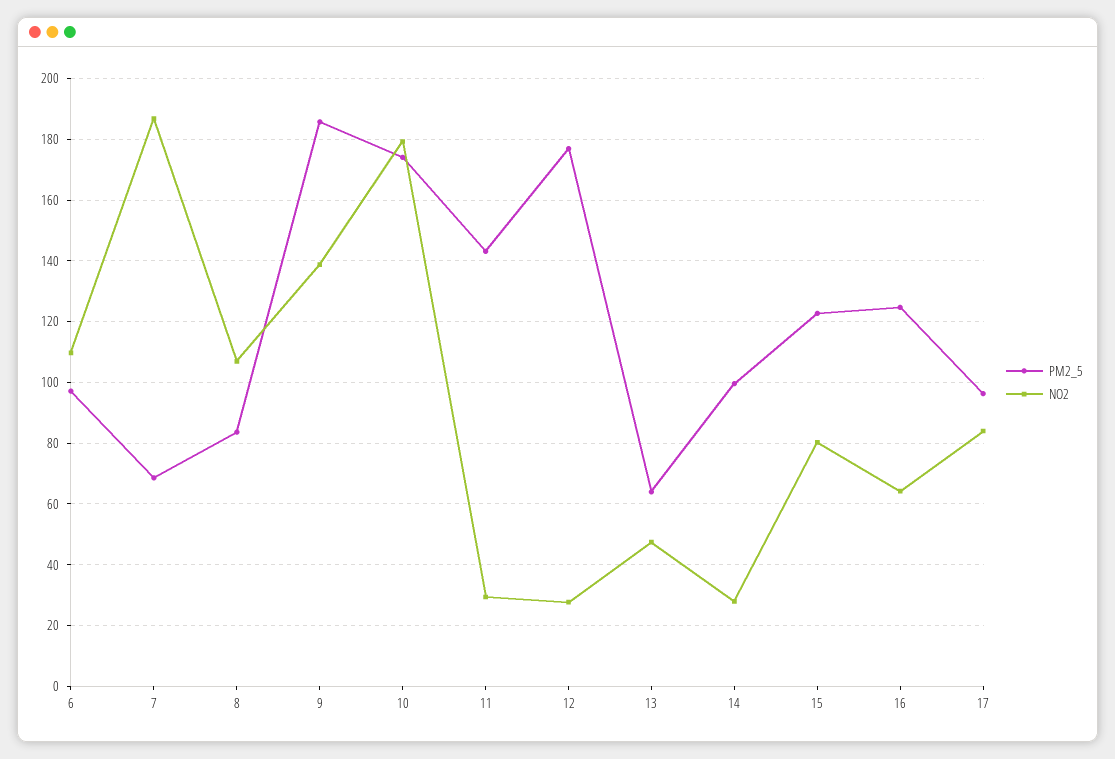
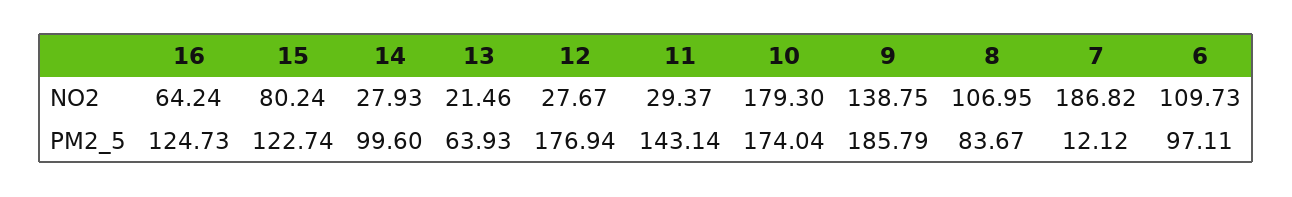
  {
    "PM2_5": {
      "6": 97.11,
-     "7": 68,
+     "7": 12.12,
      "8": 83.67,
      "9": 185.79,
      "10": 174.04,
      "11": 143.14,
      "12": 176.94,
      "13": 63.93,
      "14": 99.6,
      "15": 122.74,
-     "16": 124.73,
+     "16": 124.73
-     "17": 96
    },
    "NO2": {
      "6": 109.73,
      "7": 186.82,
      "8": 106.95,
      "9": 138.75,
      "10": 179.3,
      "11": 29.37,
      "12": 27.67,
-     "13": 48,
+     "13": 21.46,
      "14": 27.93,
      "15": 80.24,
-     "16": 64.24,
+     "16": 64.24
-     "17": 84
    }
  }

